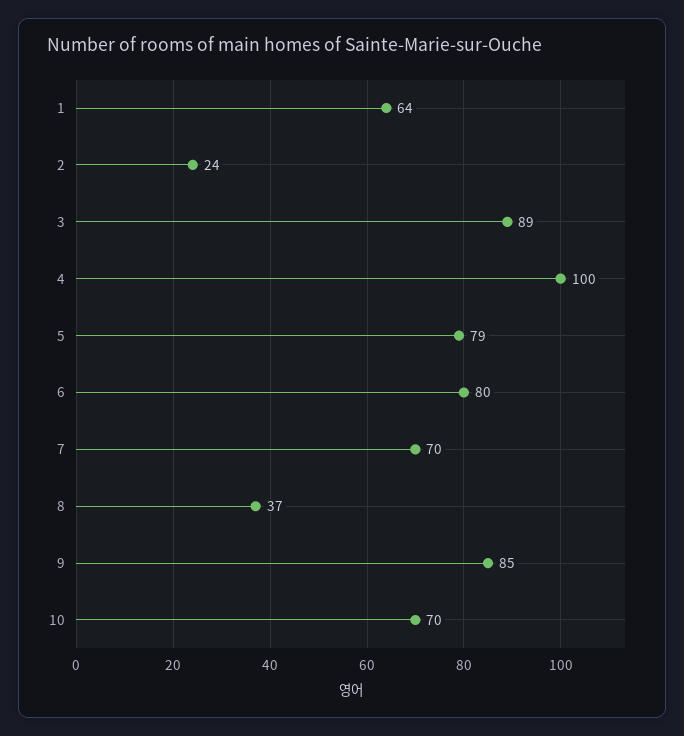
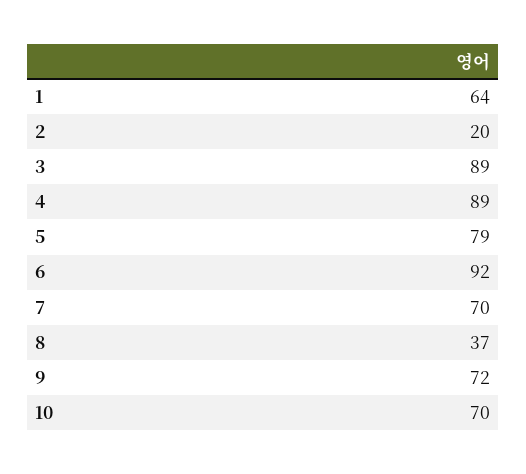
  {
    "1": 64,
-   "2": 24,
+   "2": 20,
    "3": 89,
-   "4": 100,
+   "4": 89,
    "5": 79,
-   "6": 80,
+   "6": 92,
    "7": 70,
    "8": 37,
-   "9": 85,
+   "9": 72,
    "10": 70
  }

